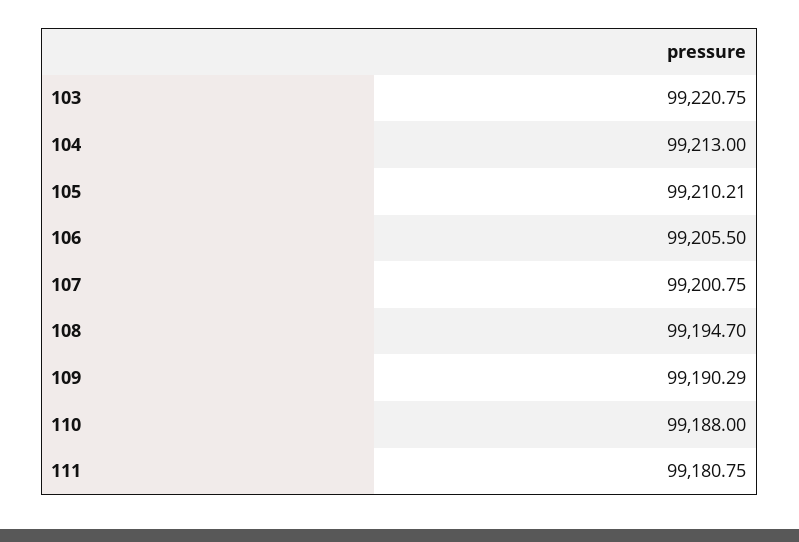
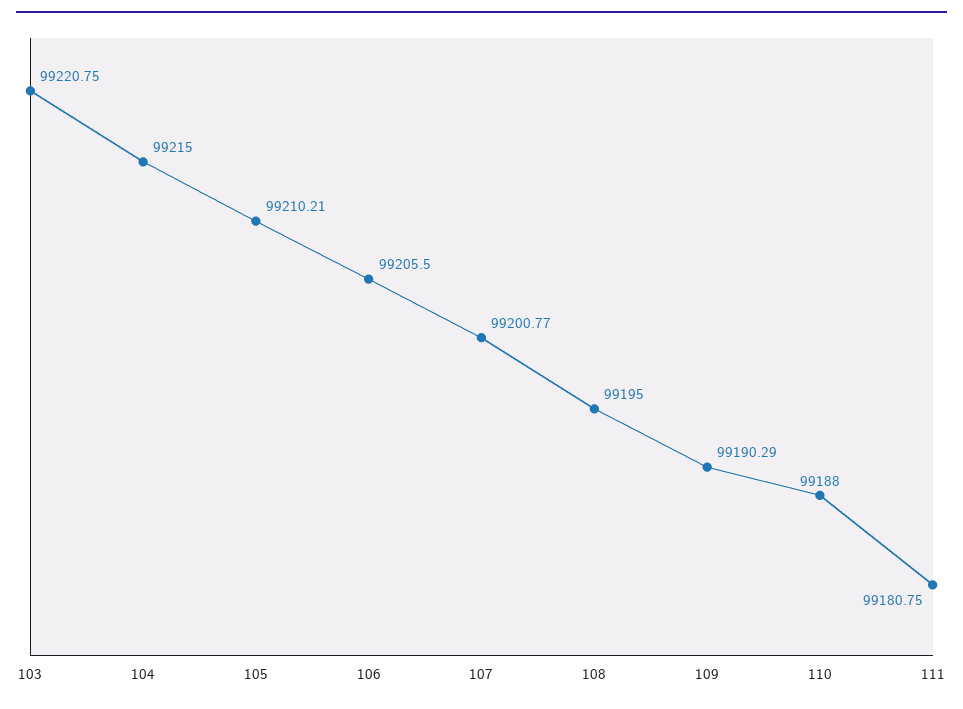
  {
    "103": 99220.75,
-   "104": 99213,
+   "104": 99215,
    "105": 99210.21,
    "106": 99205.5,
-   "107": 99200.75,
+   "107": 99200.77,
-   "108": 99194.7,
+   "108": 99195,
    "109": 99190.29,
    "110": 99188,
    "111": 99180.75
  }

